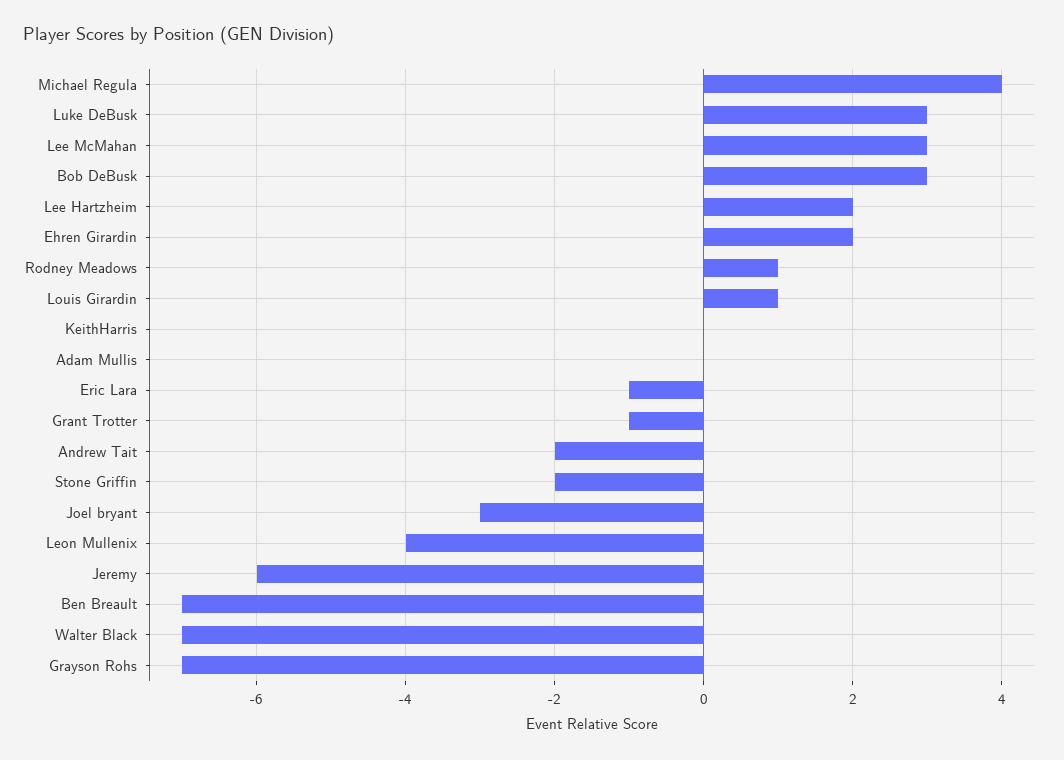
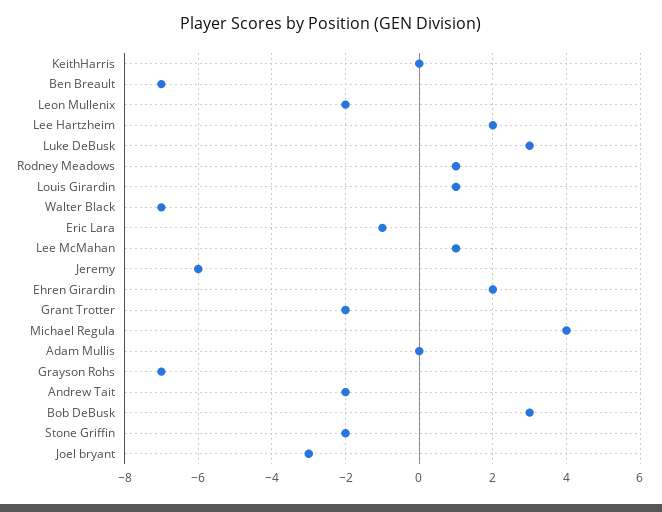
  {
    "Michael Regula": 4,
    "Luke DeBusk": 3,
-   "Lee McMahan": 3,
+   "Lee McMahan": 1,
    "Bob DeBusk": 3,
    "Lee Hartzheim": 2,
    "Ehren Girardin": 2,
    "Rodney Meadows": 1,
    "Louis Girardin": 1,
    "KeithHarris": 0,
    "Adam Mullis": 0,
    "Eric Lara": -1,
-   "Grant Trotter": -1,
+   "Grant Trotter": -2,
    "Andrew Tait": -2,
    "Stone Griffin": -2,
    "Joel bryant": -3,
-   "Leon Mullenix": -4,
+   "Leon Mullenix": -2,
    "Jeremy": -6,
    "Ben Breault": -7,
    "Walter Black": -7,
    "Grayson Rohs": -7
  }

